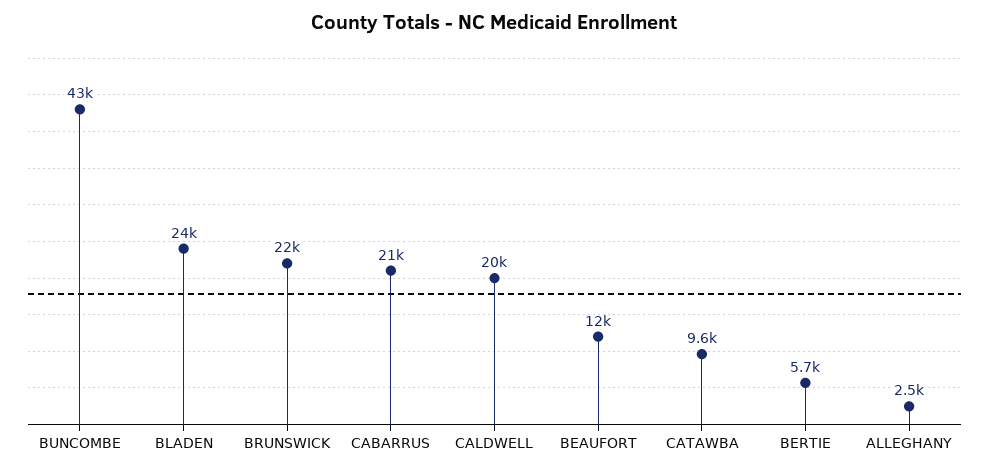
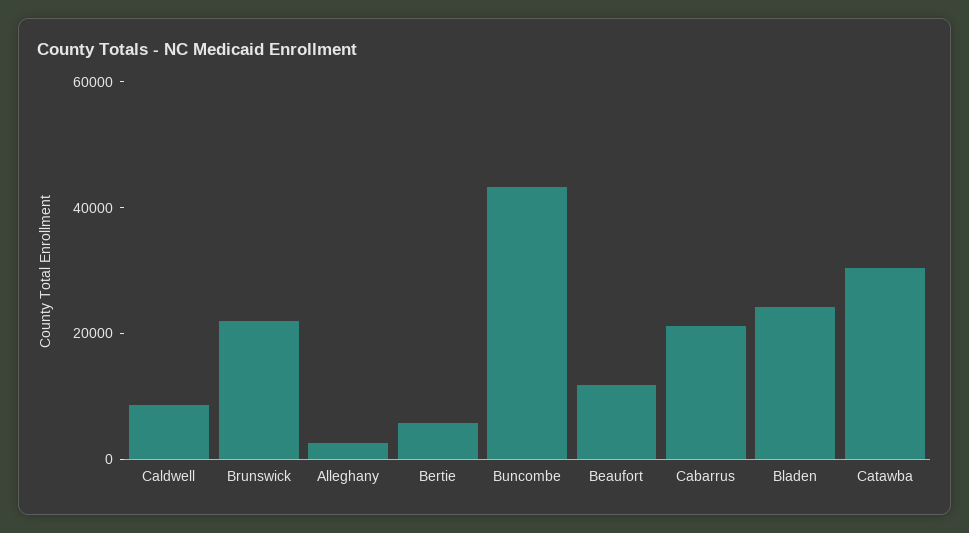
  {
    "BUNCOMBE": 43000,
    "BLADEN": 24000,
    "BRUNSWICK": 22000,
    "CABARRUS": 21000,
-   "CALDWELL": 20000,
+   "CALDWELL": 10000,
    "BEAUFORT": 12000,
-   "CATAWBA": 9600,
+   "CATAWBA": 30000,
    "BERTIE": 5700,
    "ALLEGHANY": 2500
  }

